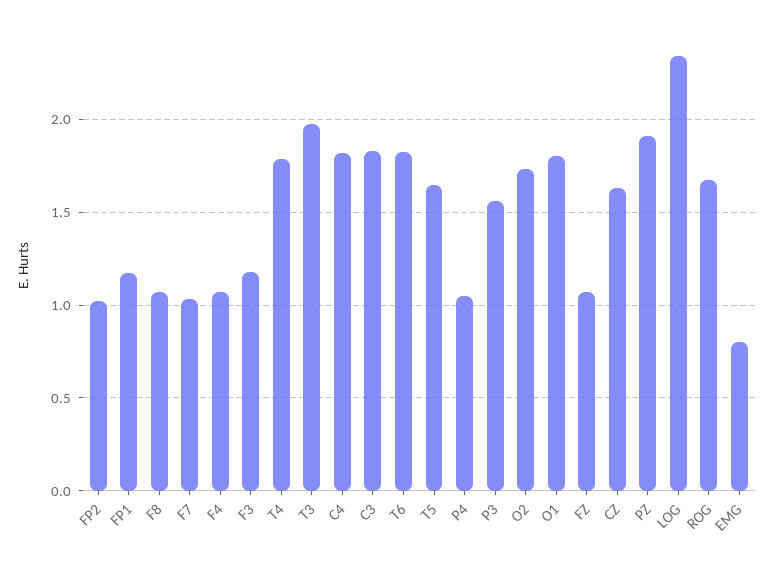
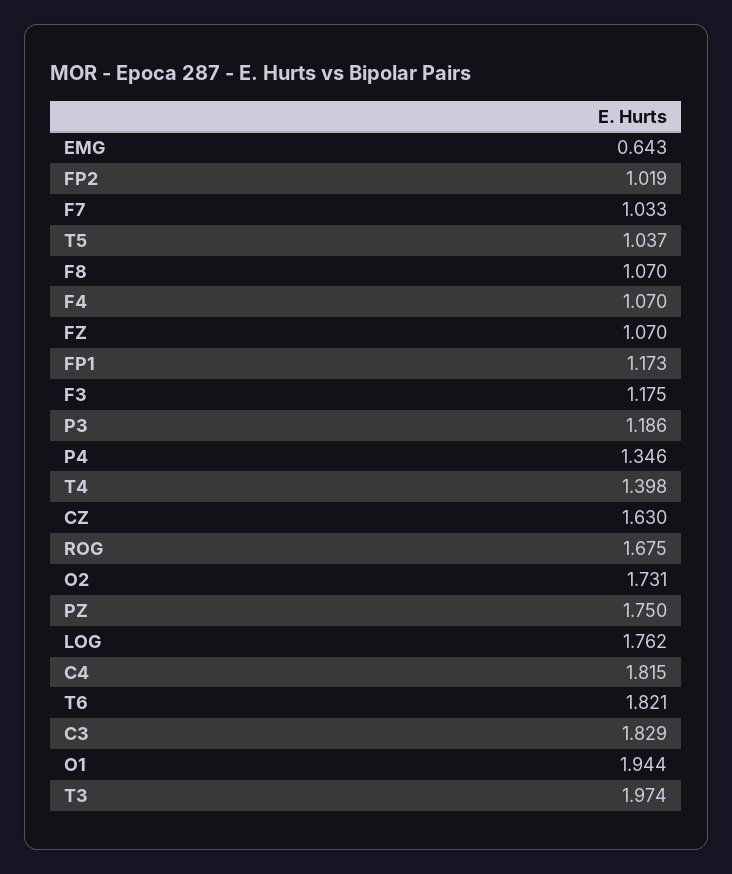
  {
    "FP2": 1.019,
    "FP1": 1.173,
    "F8": 1.07,
    "F7": 1.033,
    "F4": 1.07,
    "F3": 1.175,
-   "T4": 1.8,
+   "T4": 1.398,
    "T3": 1.974,
    "C4": 1.815,
    "C3": 1.829,
    "T6": 1.821,
-   "T5": 1.65,
+   "T5": 1.037,
-   "P4": 1.05,
+   "P4": 1.346,
-   "P3": 1.55,
+   "P3": 1.186,
    "O2": 1.731,
-   "O1": 1.8,
+   "O1": 1.944,
    "FZ": 1.07,
    "CZ": 1.63,
-   "PZ": 1.9,
+   "PZ": 1.75,
-   "LOG": 2.35,
+   "LOG": 1.762,
    "ROG": 1.675,
-   "EMG": 0.8
+   "EMG": 0.643
  }

